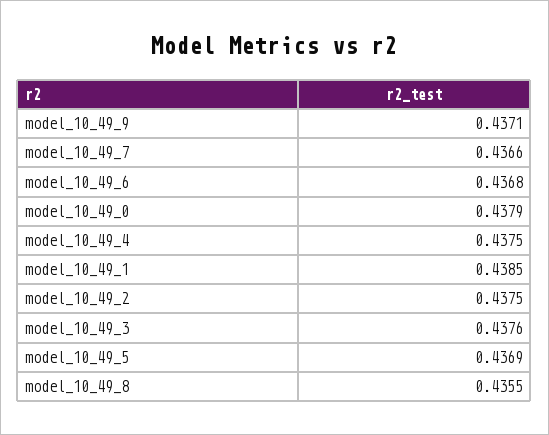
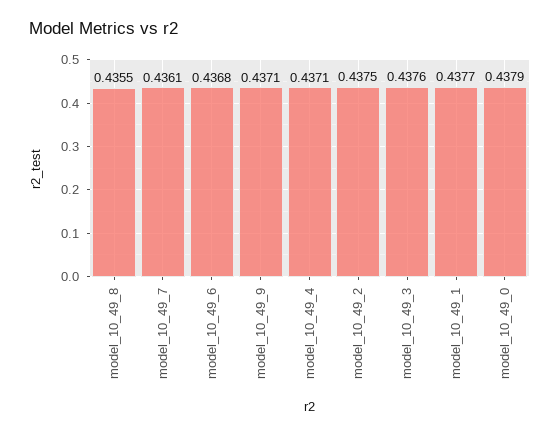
  {
    "model_10_49_9": 0.4371,
-   "model_10_49_7": 0.4366,
+   "model_10_49_7": 0.4361,
    "model_10_49_6": 0.4368,
    "model_10_49_0": 0.4379,
-   "model_10_49_4": 0.4375,
+   "model_10_49_4": 0.4371,
-   "model_10_49_1": 0.4385,
+   "model_10_49_1": 0.4377,
    "model_10_49_2": 0.4375,
    "model_10_49_3": 0.4376,
-   "model_10_49_5": 0.4369,
    "model_10_49_8": 0.4355
  }

